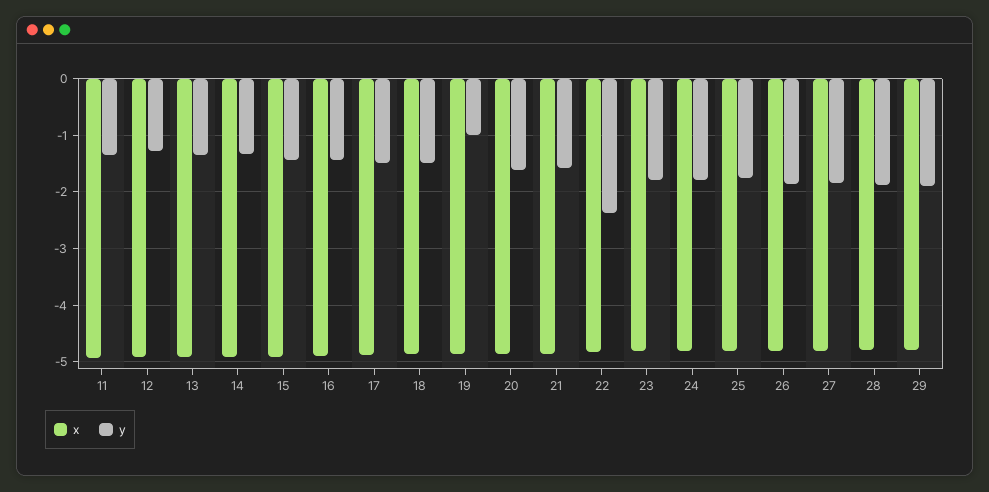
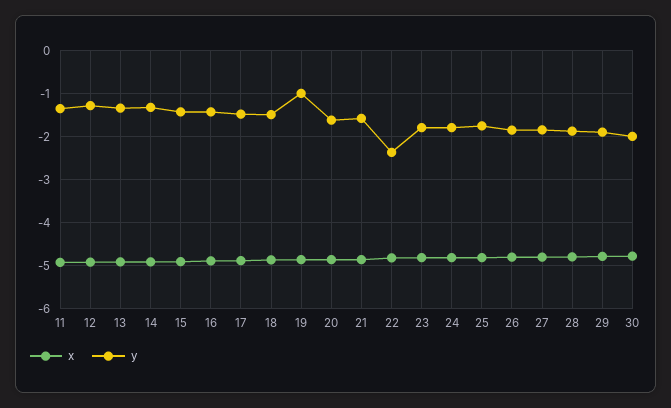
  {
    "x": {
      "11": -5,
      "12": -5,
      "13": -5,
      "14": -5,
      "15": -5,
      "16": -4.8,
      "17": -4.8,
      "18": -4.8,
      "19": -4.8,
      "20": -4.8,
      "21": -4.8,
      "22": -4.8,
      "23": -4.8,
      "24": -4.8,
      "25": -4.8,
      "26": -4.8,
      "27": -4.8,
      "28": -4.8,
-     "29": -4.8
+     "29": -4.8,
+     "30": -4.8
    },
    "y": {
      "11": -1.4,
      "12": -1.2,
      "13": -1.4,
      "14": -1.4,
      "15": -1.4,
      "16": -1.4,
      "17": -1.4,
      "18": -1.4,
      "19": -1,
      "20": -1.6,
      "21": -1.6,
      "22": -2.4,
      "23": -1.8,
      "24": -1.8,
      "25": -1.8,
      "26": -1.8,
      "27": -1.8,
      "28": -1.8,
-     "29": -2
+     "29": -2,
+     "30": -2
    }
  }

